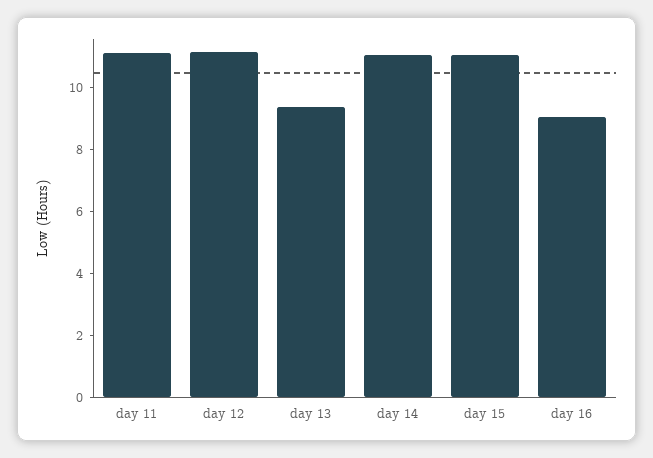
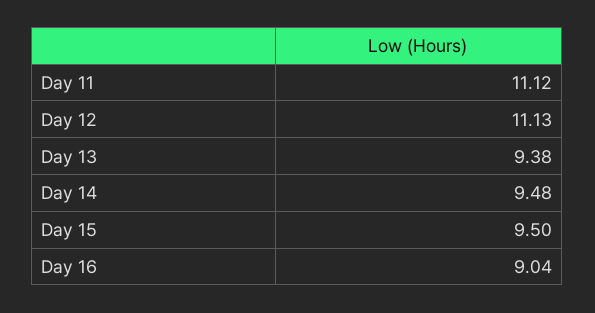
  {
    "day 11": 11.12,
    "day 12": 11.13,
    "day 13": 9.38,
-   "day 14": 11,
+   "day 14": 9.48,
-   "day 15": 11,
+   "day 15": 9.5,
    "day 16": 9.04
  }

